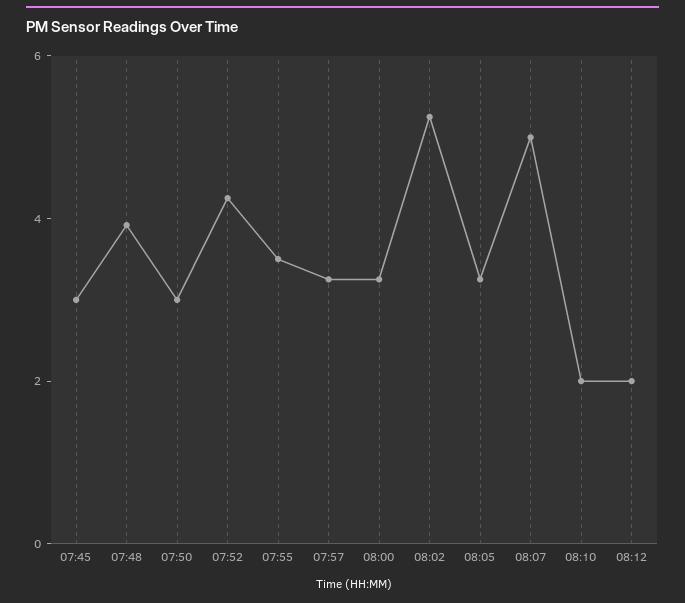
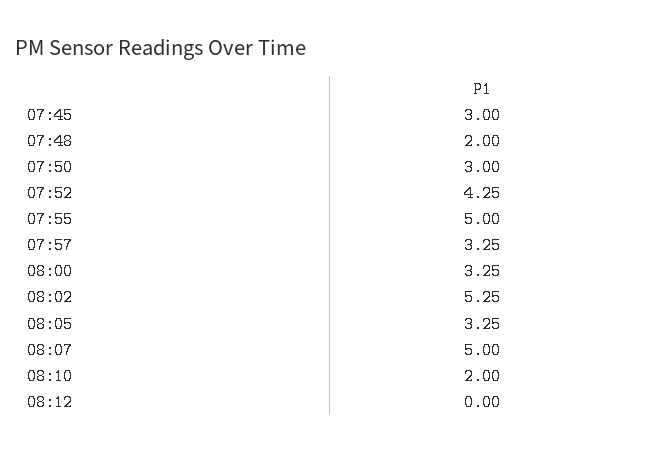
  {
    "07:45": 3,
-   "07:48": 4,
+   "07:48": 2,
    "07:50": 3,
    "07:52": 4.25,
-   "07:55": 3.5,
+   "07:55": 5,
    "07:57": 3.25,
    "08:00": 3.25,
    "08:02": 5.25,
    "08:05": 3.25,
    "08:07": 5,
    "08:10": 2,
-   "08:12": 2
+   "08:12": 0
  }

